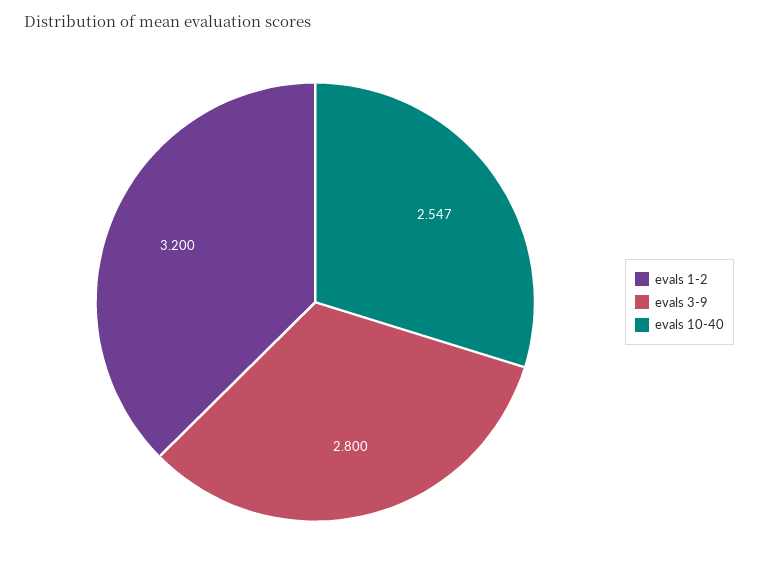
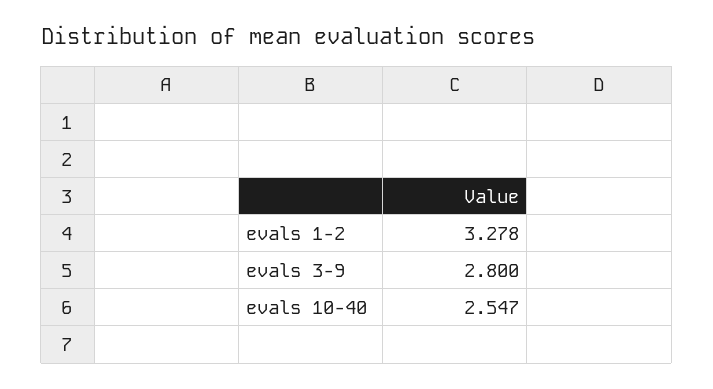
  {
-   "evals 1-2": 3.2,
+   "evals 1-2": 3.278,
    "evals 3-9": 2.8,
    "evals 10-40": 2.547
  }

